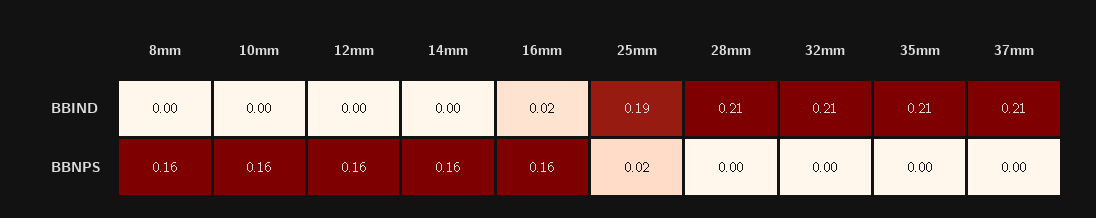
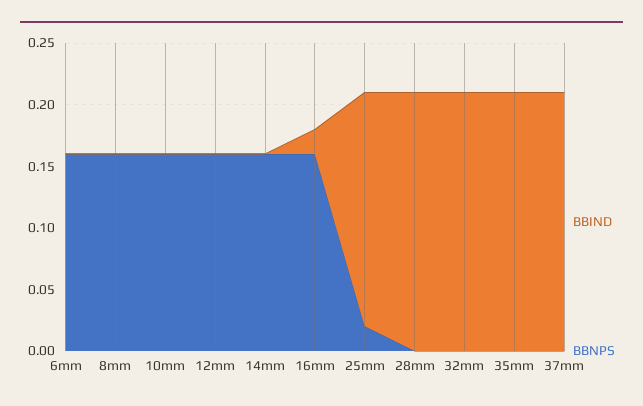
  {
    "BBIND": {
      "8mm": 0,
      "10mm": 0,
      "12mm": 0,
      "14mm": 0,
      "16mm": 0.02,
      "25mm": 0.19,
      "28mm": 0.21,
      "32mm": 0.21,
      "35mm": 0.21,
-     "37mm": 0.21
+     "37mm": 0.21,
+     "6mm": 0
    },
    "BBNPS": {
      "8mm": 0.16,
      "10mm": 0.16,
      "12mm": 0.16,
      "14mm": 0.16,
      "16mm": 0.16,
      "25mm": 0.02,
      "28mm": 0,
      "32mm": 0,
      "35mm": 0,
-     "37mm": 0
+     "37mm": 0,
+     "6mm": 0.16
    }
  }

